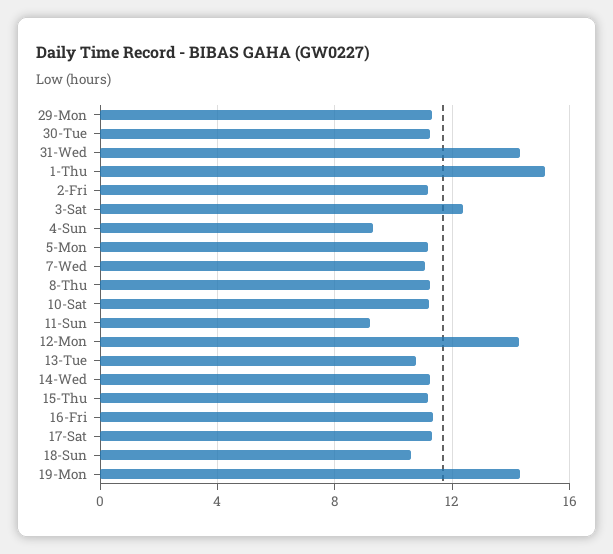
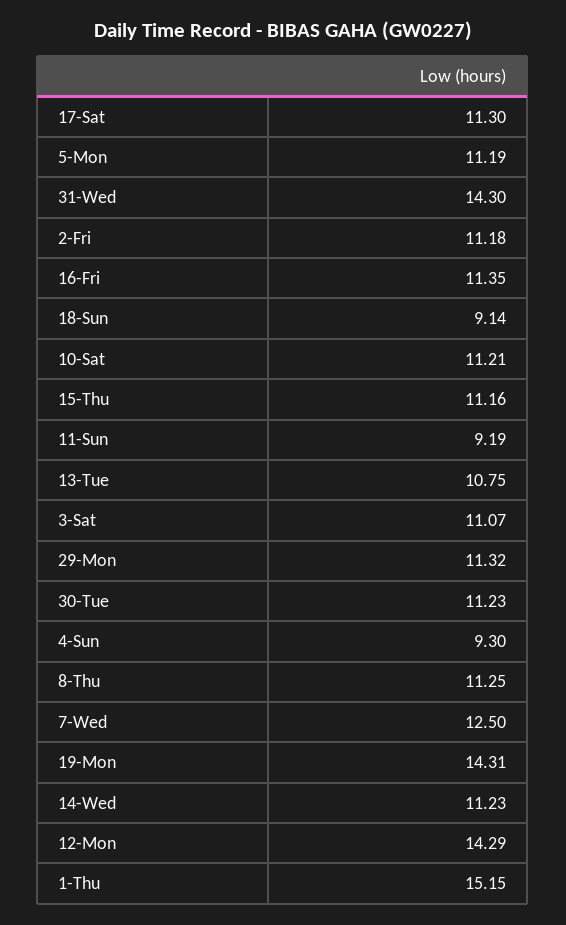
  {
    "29-Mon": 11.32,
    "30-Tue": 11.23,
    "31-Wed": 14.3,
    "1-Thu": 15.15,
    "2-Fri": 11.18,
-   "3-Sat": 12.5,
+   "3-Sat": 11.07,
    "4-Sun": 9.3,
    "5-Mon": 11.19,
-   "7-Wed": 11,
+   "7-Wed": 12.5,
    "8-Thu": 11.25,
    "10-Sat": 11.21,
    "11-Sun": 9.19,
    "12-Mon": 14.29,
    "13-Tue": 10.75,
    "14-Wed": 11.23,
    "15-Thu": 11.16,
    "16-Fri": 11.35,
    "17-Sat": 11.3,
-   "18-Sun": 10.5,
+   "18-Sun": 9.14,
    "19-Mon": 14.31
  }

